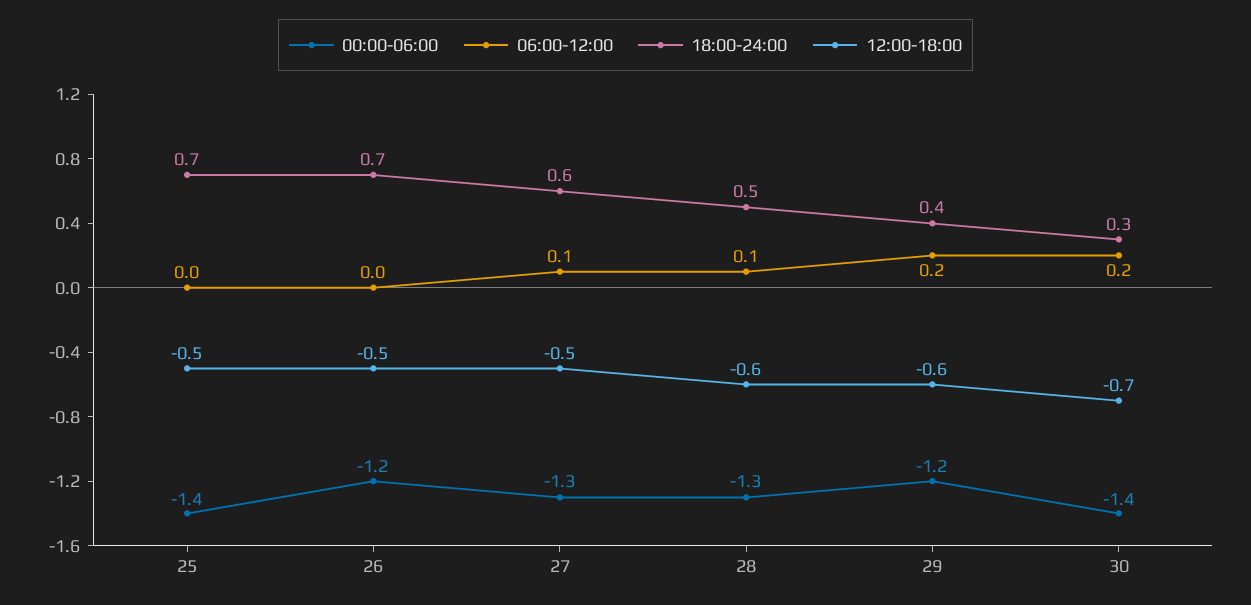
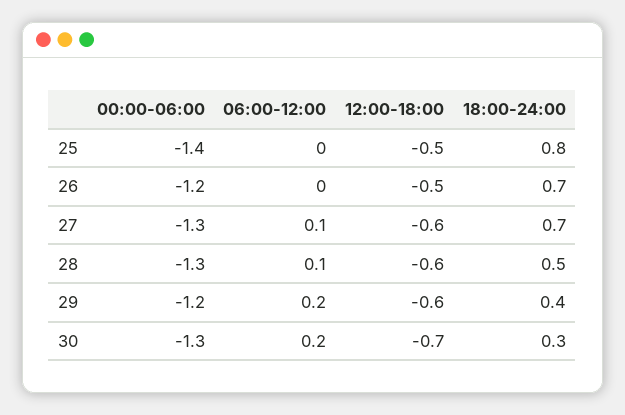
  {
    "00:00-06:00": {
      "25": -1.4,
      "26": -1.2,
      "27": -1.3,
      "28": -1.3,
      "29": -1.2,
-     "30": -1.4
+     "30": -1.3
    },
    "06:00-12:00": {
      "25": 0,
      "26": 0,
      "27": 0.1,
      "28": 0.1,
      "29": 0.2,
      "30": 0.2
    },
    "18:00-24:00": {
-     "25": 0.7,
+     "25": 0.8,
      "26": 0.7,
-     "27": 0.6,
+     "27": 0.7,
      "28": 0.5,
      "29": 0.4,
      "30": 0.3
    },
    "12:00-18:00": {
      "25": -0.5,
      "26": -0.5,
-     "27": -0.5,
+     "27": -0.6,
      "28": -0.6,
      "29": -0.6,
      "30": -0.7
    }
  }

